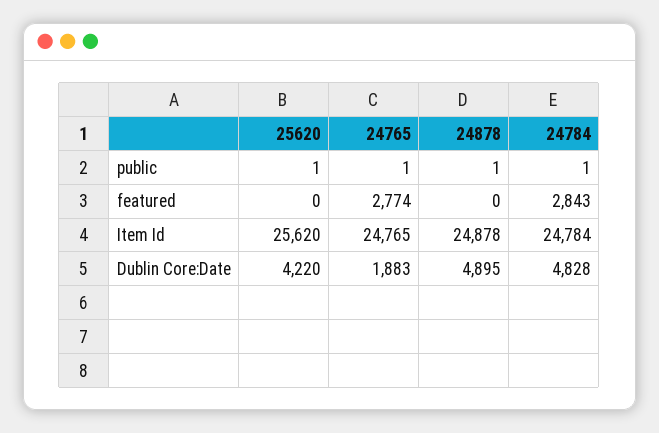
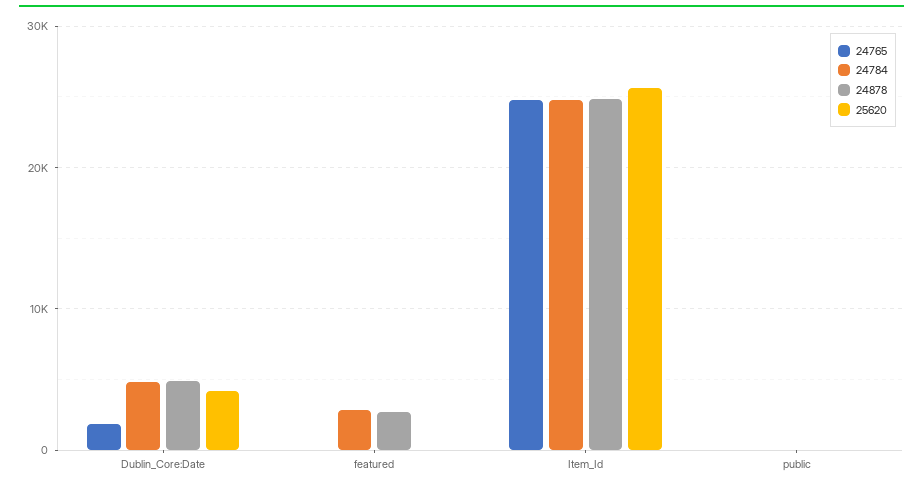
  {
    "25620": {
      "public": 1,
      "featured": 0,
      "Item Id": 25620,
      "Dublin Core:Date": 4220
    },
    "24765": {
      "public": 1,
-     "featured": 2774,
+     "featured": 0,
      "Item Id": 24765,
      "Dublin Core:Date": 1883
    },
    "24878": {
      "public": 1,
-     "featured": 0,
+     "featured": 3000,
      "Item Id": 24878,
      "Dublin Core:Date": 4895
    },
    "24784": {
      "public": 1,
      "featured": 2843,
      "Item Id": 24784,
      "Dublin Core:Date": 4828
    }
  }

